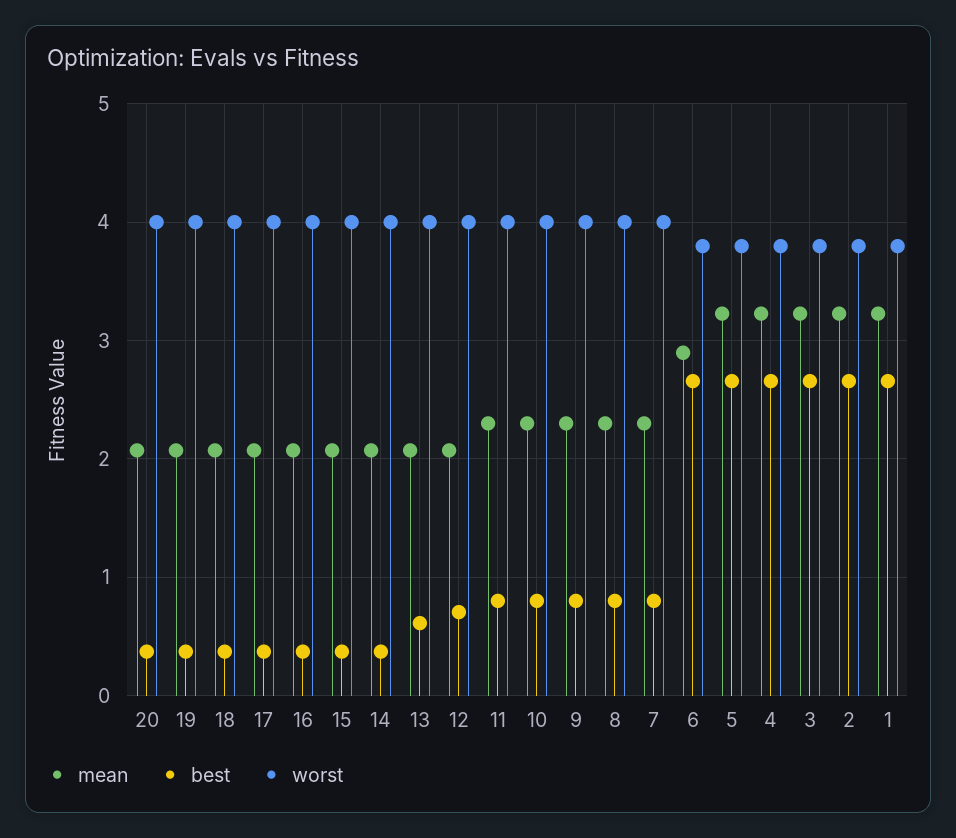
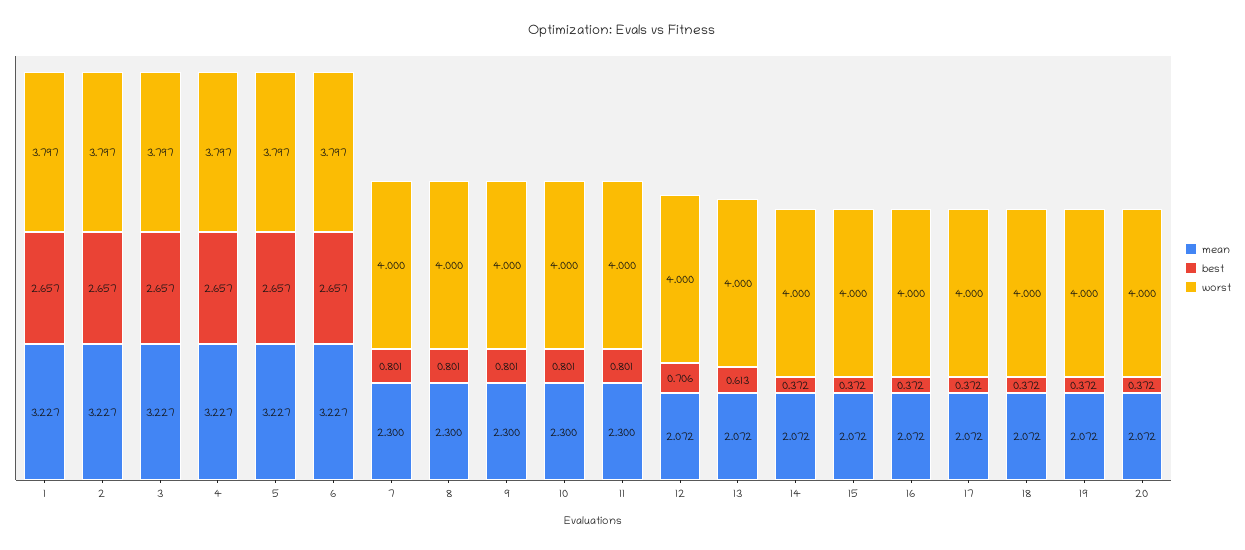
  {
    "mean": {
      "20": 2.072,
      "19": 2.072,
      "18": 2.072,
      "17": 2.072,
      "16": 2.072,
      "15": 2.072,
      "14": 2.072,
      "13": 2.072,
      "12": 2.072,
      "11": 2.3,
      "10": 2.3,
      "9": 2.3,
      "8": 2.3,
      "7": 2.3,
-     "6": 2.9,
+     "6": 3.227,
      "5": 3.227,
      "4": 3.227,
      "3": 3.227,
      "2": 3.227,
      "1": 3.227
    },
    "best": {
      "20": 0.372,
      "19": 0.372,
      "18": 0.372,
      "17": 0.372,
      "16": 0.372,
      "15": 0.372,
      "14": 0.372,
      "13": 0.613,
      "12": 0.706,
      "11": 0.801,
      "10": 0.801,
      "9": 0.801,
      "8": 0.801,
      "7": 0.801,
      "6": 2.657,
      "5": 2.657,
      "4": 2.657,
      "3": 2.657,
      "2": 2.657,
      "1": 2.657
    },
    "worst": {
      "20": 4,
      "19": 4,
      "18": 4,
      "17": 4,
      "16": 4,
      "15": 4,
      "14": 4,
      "13": 4,
      "12": 4,
      "11": 4,
      "10": 4,
      "9": 4,
      "8": 4,
      "7": 4,
      "6": 3.797,
      "5": 3.797,
      "4": 3.797,
      "3": 3.797,
      "2": 3.797,
      "1": 3.797
    }
  }

